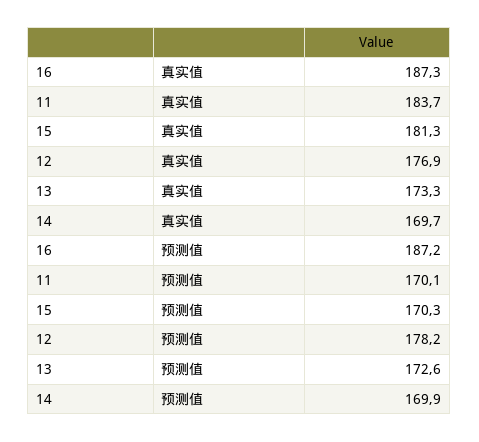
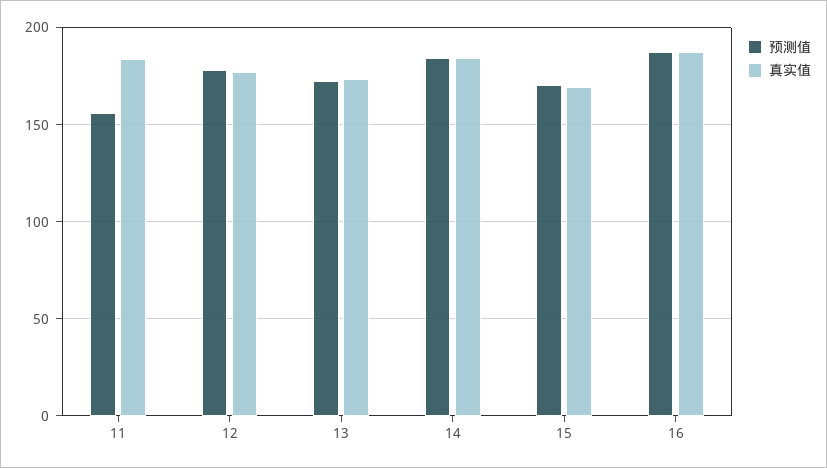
  {
    "真实值": {
      "16": 187.3,
      "11": 183.7,
-     "15": 181.3,
+     "15": 170,
      "12": 176.9,
      "13": 173.3,
-     "14": 169.7
+     "14": 185
    },
    "预测值": {
      "16": 187.2,
-     "11": 170.1,
+     "11": 155,
      "15": 170.3,
      "12": 178.2,
      "13": 172.6,
-     "14": 169.9
+     "14": 185
    }
  }

